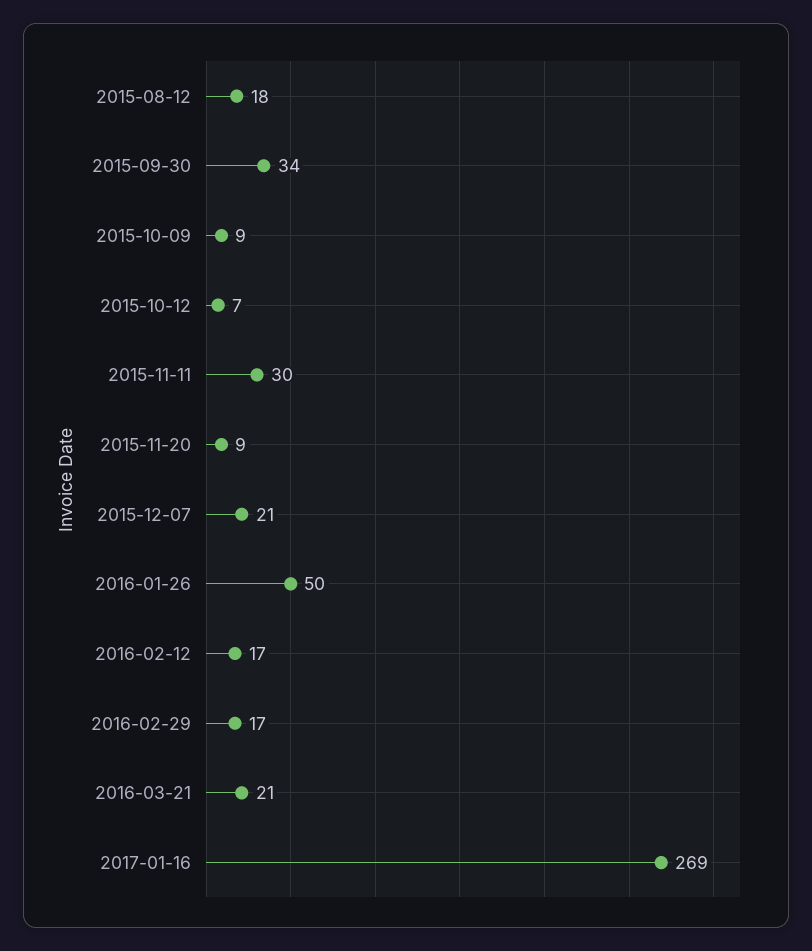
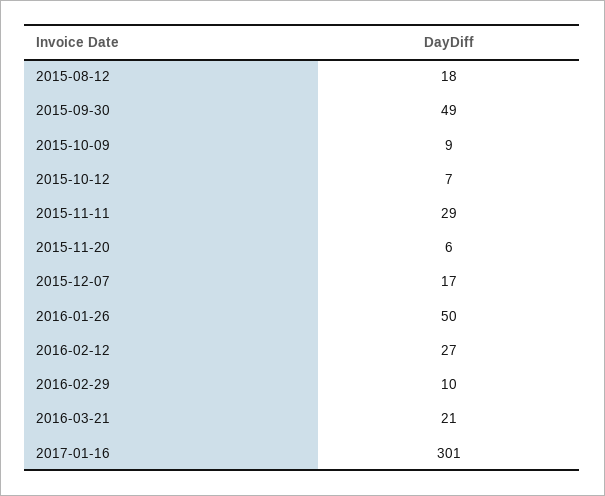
  {
    "2015-08-12": 18,
-   "2015-09-30": 34,
+   "2015-09-30": 49,
    "2015-10-09": 9,
    "2015-10-12": 7,
-   "2015-11-11": 30,
+   "2015-11-11": 29,
-   "2015-11-20": 9,
+   "2015-11-20": 6,
-   "2015-12-07": 21,
+   "2015-12-07": 17,
    "2016-01-26": 50,
-   "2016-02-12": 17,
+   "2016-02-12": 27,
-   "2016-02-29": 17,
+   "2016-02-29": 10,
    "2016-03-21": 21,
-   "2017-01-16": 269
+   "2017-01-16": 301
  }

